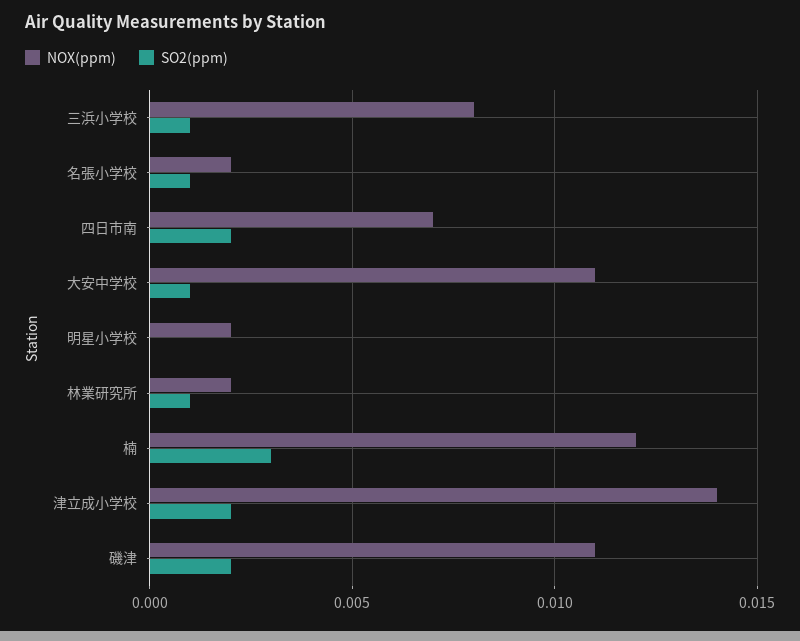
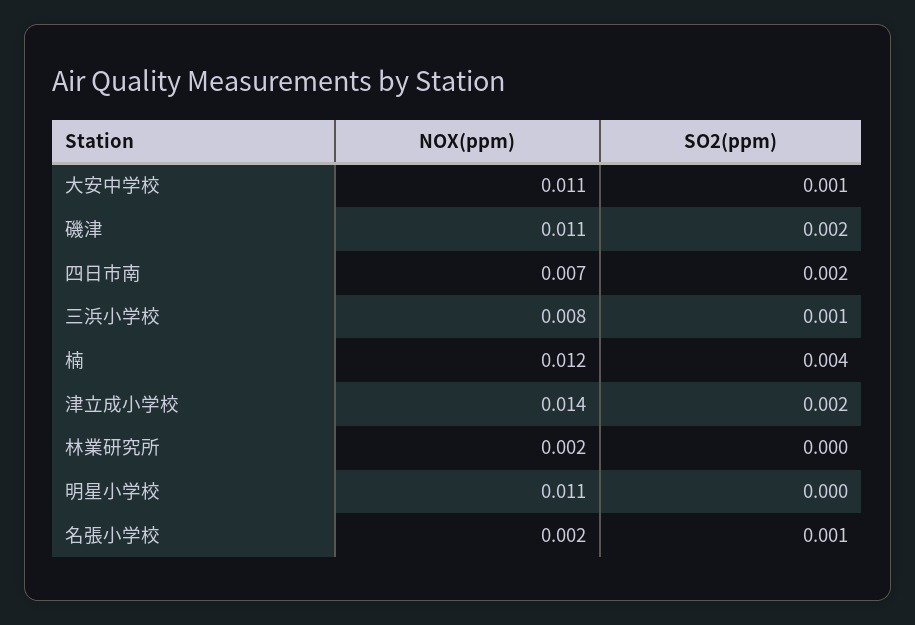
  {
    "NOX(ppm)": {
      "三浜小学校": 0.008,
      "名張小学校": 0.002,
      "四日市南": 0.007,
      "大安中学校": 0.011,
-     "明星小学校": 0.002,
+     "明星小学校": 0.011,
      "林業研究所": 0.002,
      "楠": 0.012,
      "津立成小学校": 0.014,
      "磯津": 0.011
    },
    "SO2(ppm)": {
      "三浜小学校": 0.001,
      "名張小学校": 0.001,
      "四日市南": 0.002,
      "大安中学校": 0.001,
      "明星小学校": 0,
-     "林業研究所": 0.001,
+     "林業研究所": 0,
-     "楠": 0.003,
+     "楠": 0.004,
      "津立成小学校": 0.002,
      "磯津": 0.002
    }
  }

